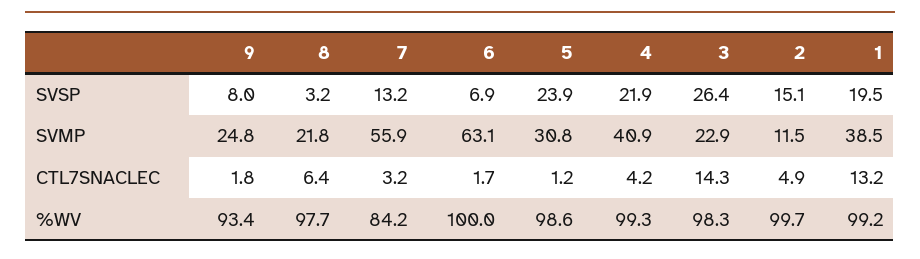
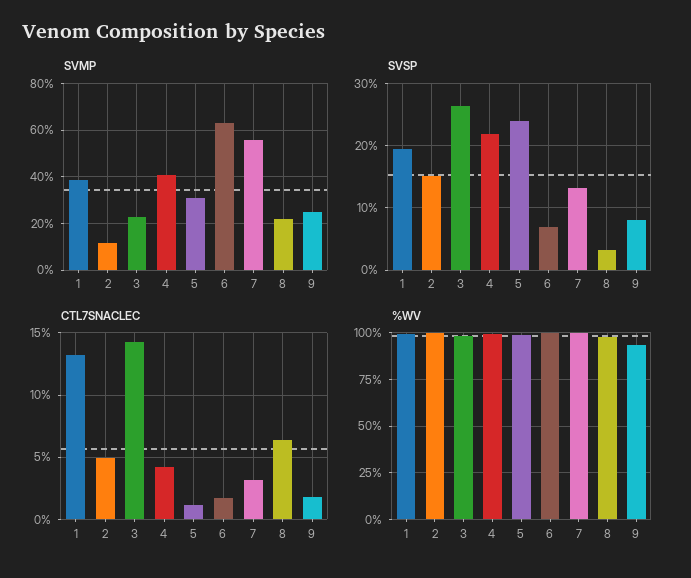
  {
    "SVSP": {
      "9": 8,
      "8": 3.2,
      "7": 13.2,
      "6": 6.9,
      "5": 23.9,
      "4": 21.9,
      "3": 26.4,
      "2": 15.1,
      "1": 19.5
    },
    "SVMP": {
      "9": 24.8,
      "8": 21.8,
      "7": 55.9,
      "6": 63.1,
      "5": 30.8,
      "4": 40.9,
      "3": 22.9,
      "2": 11.5,
      "1": 38.5
    },
    "CTL7SNACLEC": {
      "9": 1.8,
      "8": 6.4,
      "7": 3.2,
      "6": 1.7,
      "5": 1.2,
      "4": 4.2,
      "3": 14.3,
      "2": 4.9,
      "1": 13.2
    },
    "%WV": {
      "9": 93.4,
      "8": 97.7,
-     "7": 84.2,
+     "7": 100,
      "6": 100,
      "5": 98.6,
      "4": 99.3,
      "3": 98.3,
      "2": 99.7,
      "1": 99.2
    }
  }

